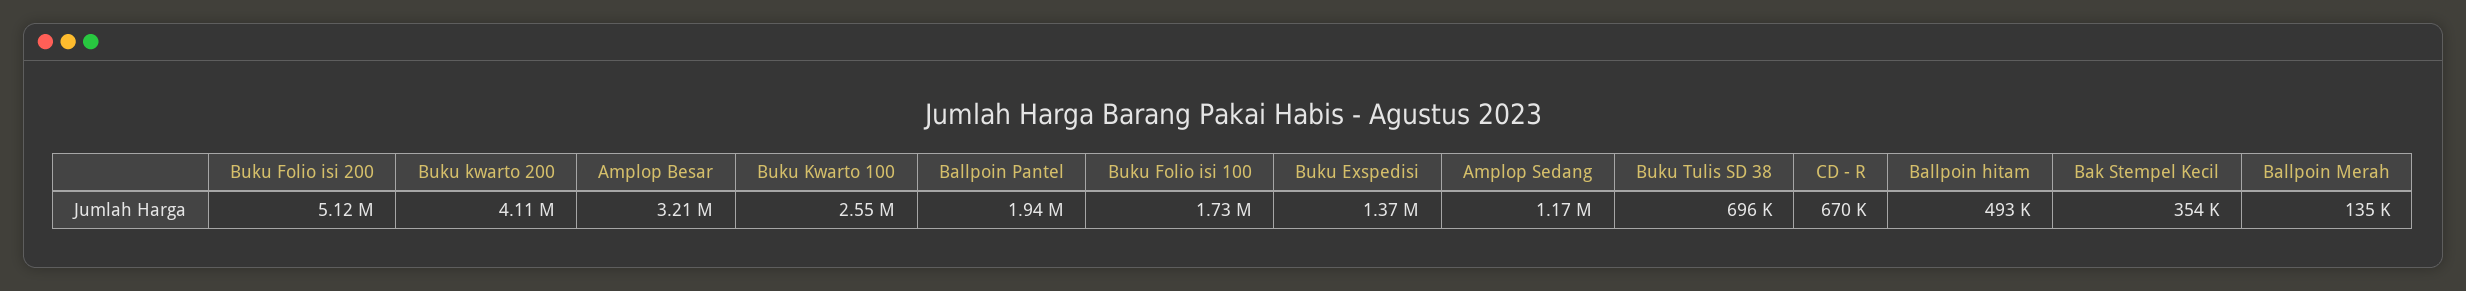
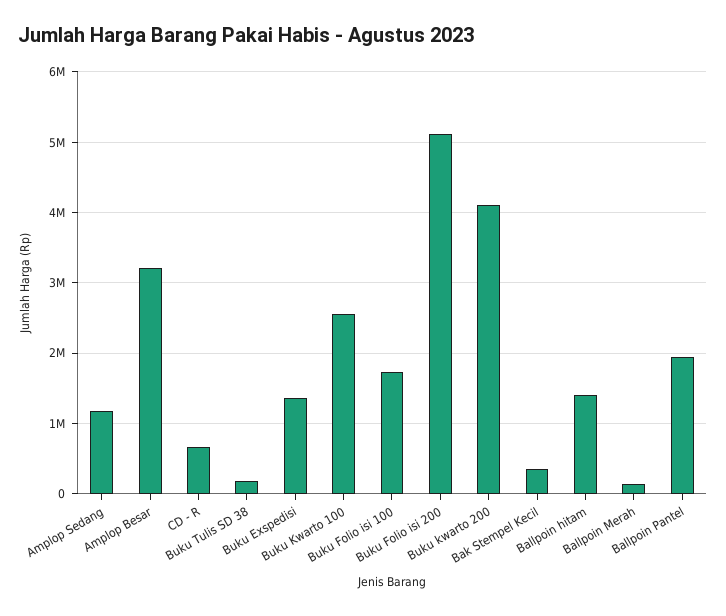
  {
    "Buku Folio isi 200": 5120000,
    "Buku kwarto 200": 4110000,
    "Amplop Besar": 3210000,
    "Buku Kwarto 100": 2550000,
    "Ballpoin Pantel": 1940000,
    "Buku Folio isi 100": 1730000,
    "Buku Exspedisi": 1370000,
    "Amplop Sedang": 1170000,
-   "Buku Tulis SD 38": 696000,
+   "Buku Tulis SD 38": 200000,
    "CD - R": 670000,
-   "Ballpoin hitam": 493000,
+   "Ballpoin hitam": 1400000,
    "Bak Stempel Kecil": 354000,
    "Ballpoin Merah": 135000
  }

